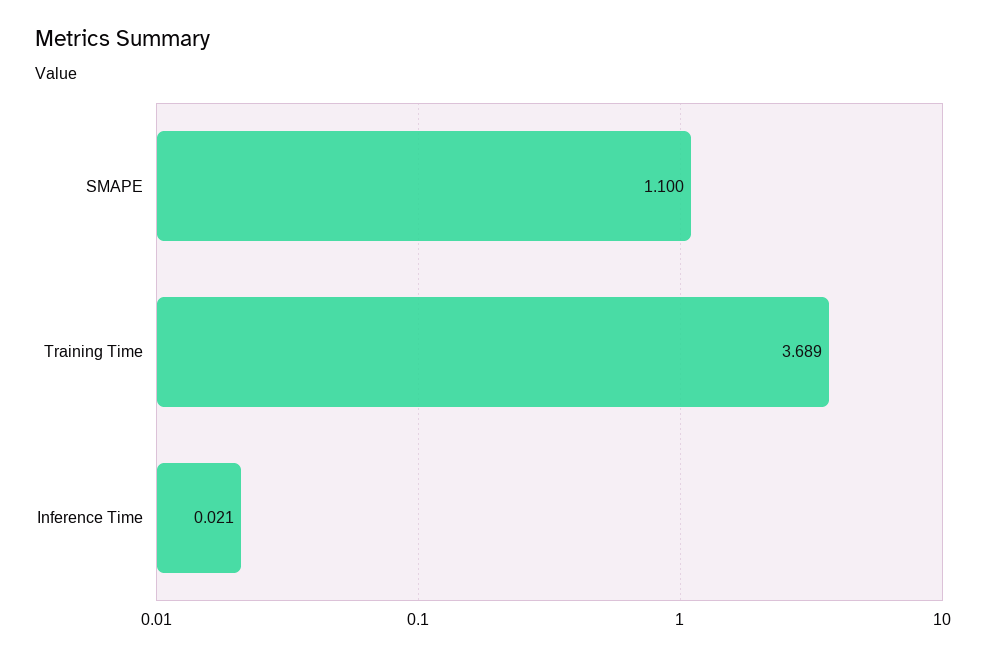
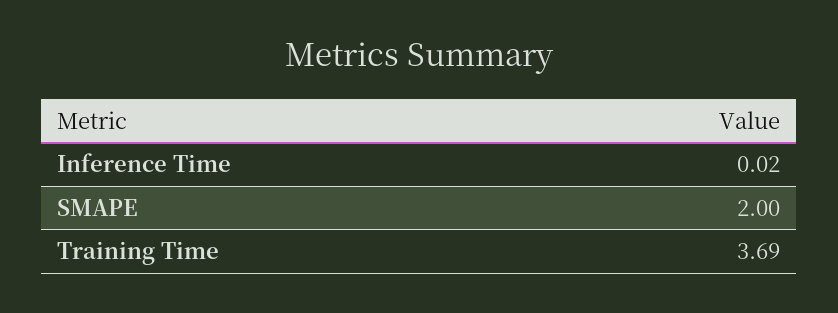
  {
-   "SMAPE": 1.1,
+   "SMAPE": 2,
    "Training Time": 3.689,
    "Inference Time": 0.021
  }

